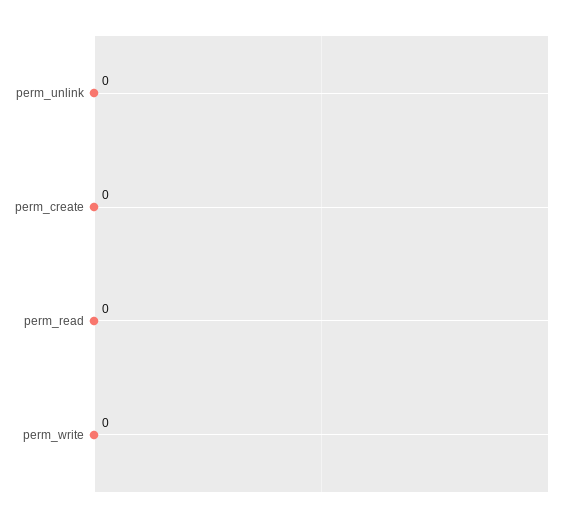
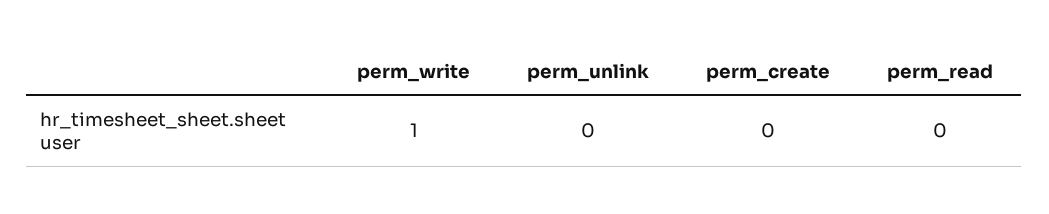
  {
    "perm_unlink": 0,
    "perm_create": 0,
    "perm_read": 0,
-   "perm_write": 0
+   "perm_write": 1
  }

